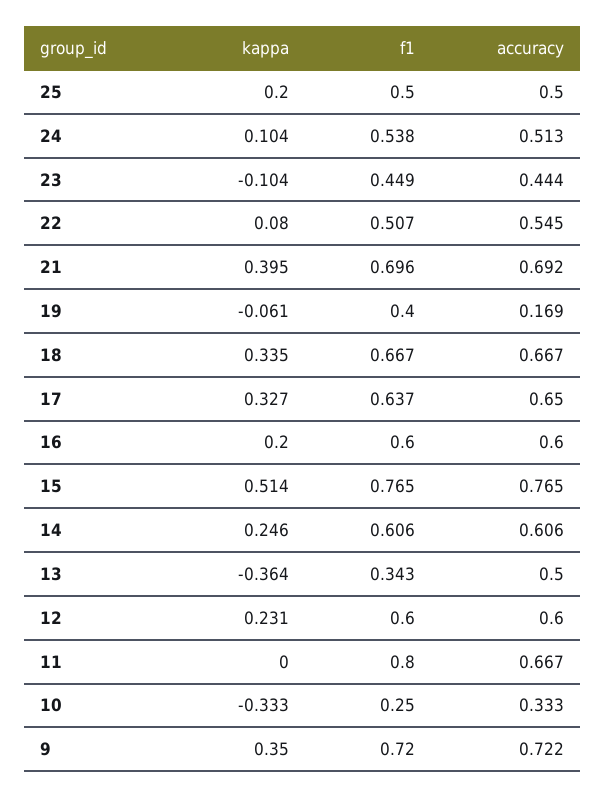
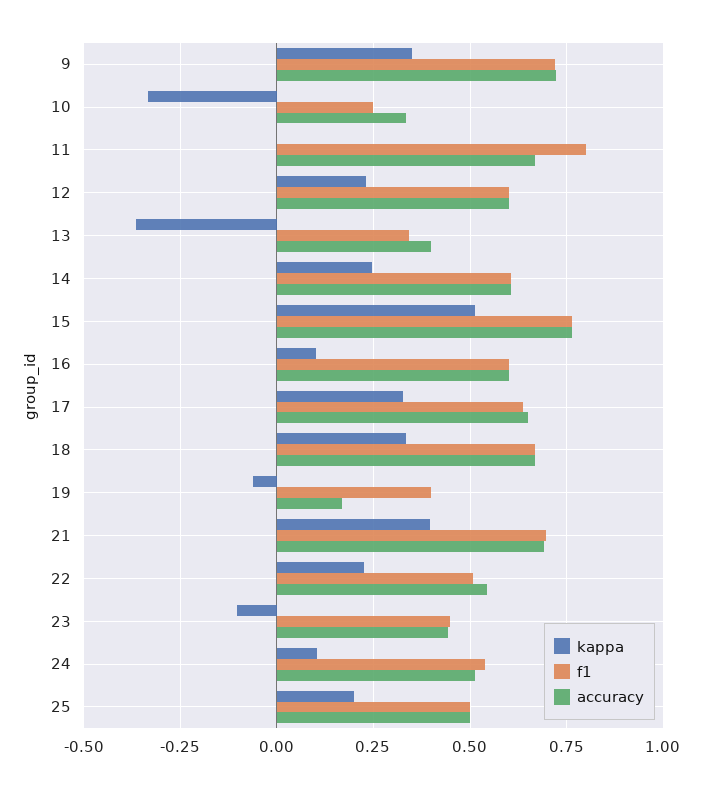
  {
    "kappa": {
      "25": 0.2,
      "24": 0.104,
      "23": -0.104,
-     "22": 0.08,
+     "22": 0.225,
      "21": 0.395,
      "19": -0.061,
      "18": 0.335,
      "17": 0.327,
-     "16": 0.2,
+     "16": 0.1,
      "15": 0.514,
      "14": 0.246,
      "13": -0.364,
      "12": 0.231,
      "11": 0,
      "10": -0.333,
      "9": 0.35
    },
    "f1": {
      "25": 0.5,
      "24": 0.538,
      "23": 0.449,
      "22": 0.507,
      "21": 0.696,
      "19": 0.4,
      "18": 0.667,
      "17": 0.637,
      "16": 0.6,
      "15": 0.765,
      "14": 0.606,
      "13": 0.343,
      "12": 0.6,
      "11": 0.8,
      "10": 0.25,
      "9": 0.72
    },
    "accuracy": {
      "25": 0.5,
      "24": 0.513,
      "23": 0.444,
      "22": 0.545,
      "21": 0.692,
      "19": 0.169,
      "18": 0.667,
      "17": 0.65,
      "16": 0.6,
      "15": 0.765,
      "14": 0.606,
-     "13": 0.5,
+     "13": 0.4,
      "12": 0.6,
      "11": 0.667,
      "10": 0.333,
      "9": 0.722
    }
  }

